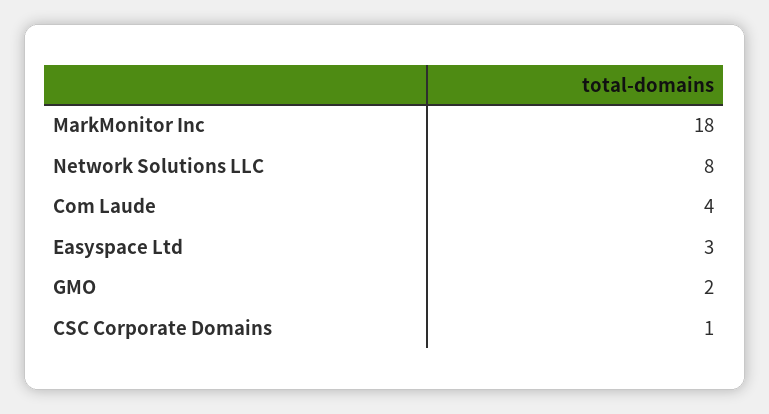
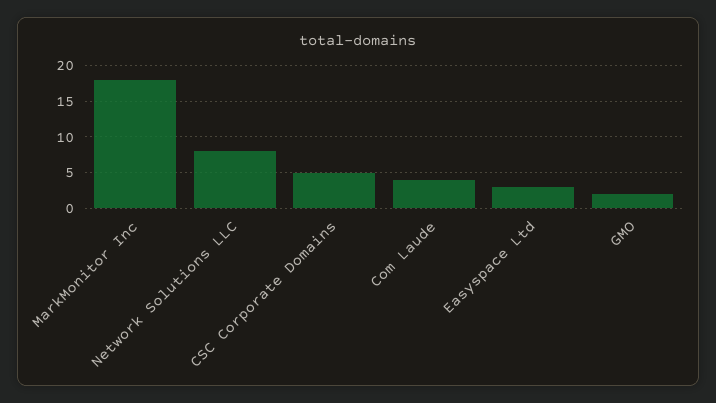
  {
    "MarkMonitor Inc": 18,
    "Network Solutions LLC": 8,
    "Com Laude": 4,
    "Easyspace Ltd": 3,
    "GMO": 2,
-   "CSC Corporate Domains": 1
+   "CSC Corporate Domains": 5
  }

